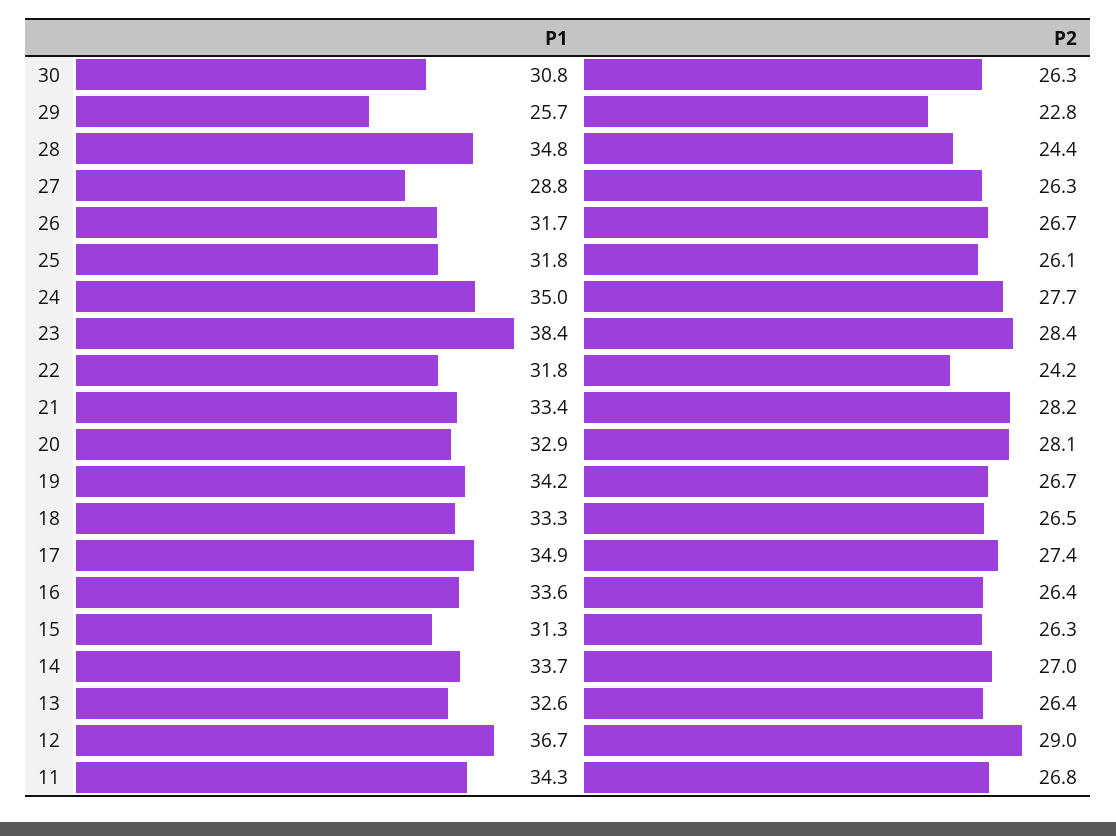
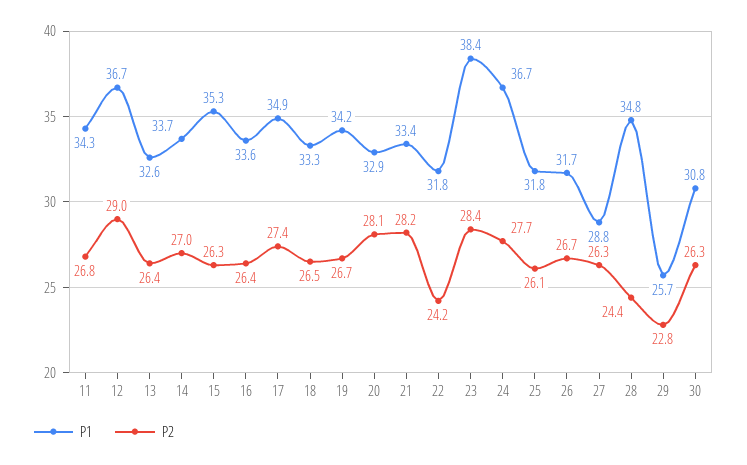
  {
    "P1": {
      "30": 30.8,
      "29": 25.7,
      "28": 34.8,
      "27": 28.8,
      "26": 31.7,
      "25": 31.8,
-     "24": 35,
+     "24": 36.7,
      "23": 38.4,
      "22": 31.8,
      "21": 33.4,
      "20": 32.9,
      "19": 34.2,
      "18": 33.3,
      "17": 34.9,
      "16": 33.6,
-     "15": 31.3,
+     "15": 35.3,
      "14": 33.7,
      "13": 32.6,
      "12": 36.7,
      "11": 34.3
    },
    "P2": {
      "30": 26.3,
      "29": 22.8,
      "28": 24.4,
      "27": 26.3,
      "26": 26.7,
      "25": 26.1,
      "24": 27.7,
      "23": 28.4,
      "22": 24.2,
      "21": 28.2,
      "20": 28.1,
      "19": 26.7,
      "18": 26.5,
      "17": 27.4,
      "16": 26.4,
      "15": 26.3,
      "14": 27,
      "13": 26.4,
      "12": 29,
      "11": 26.8
    }
  }

